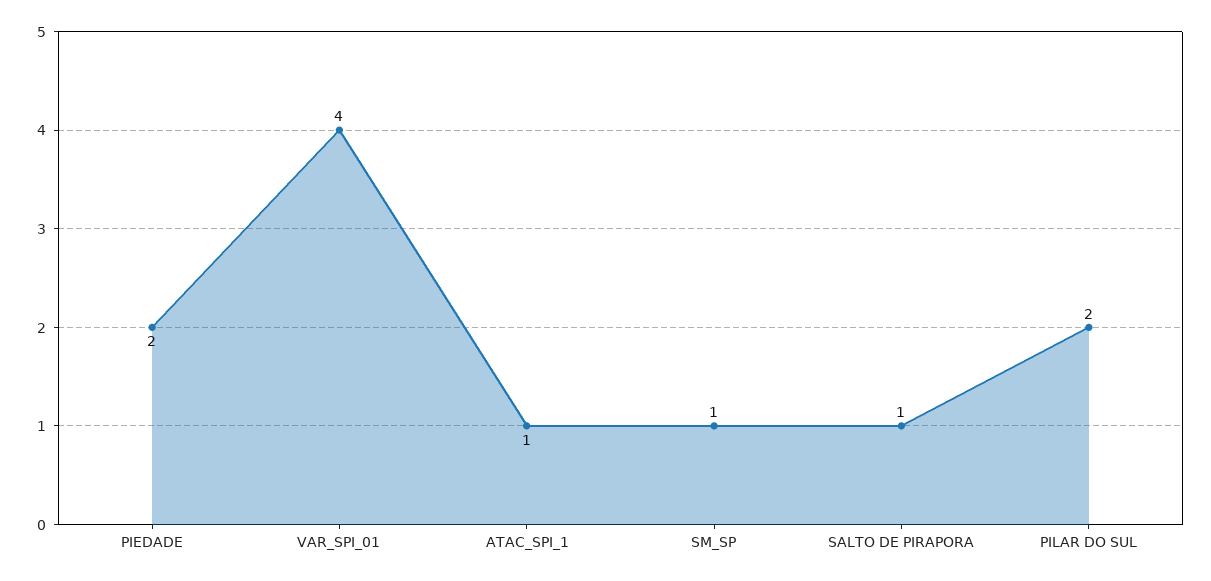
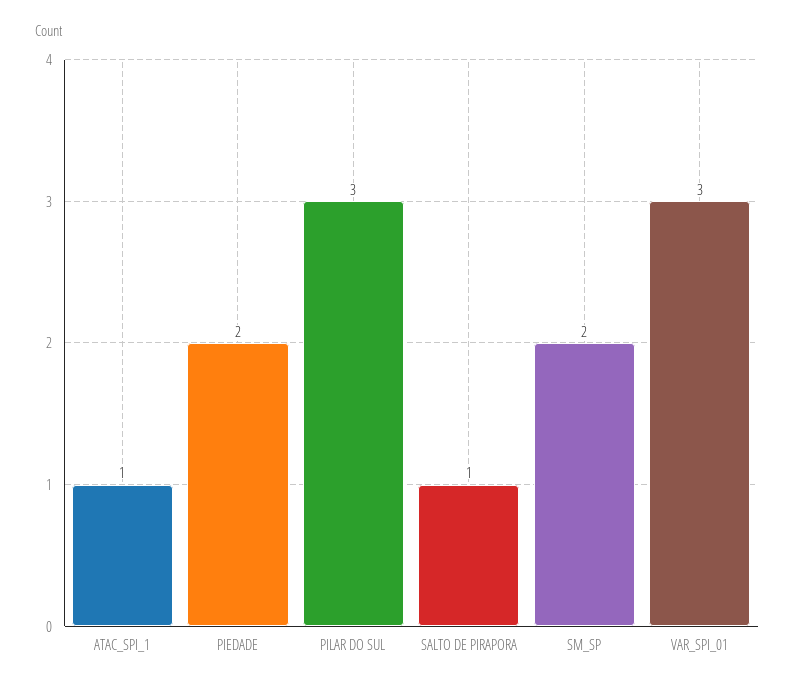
  {
    "PIEDADE": 2,
-   "VAR_SPI_01": 4,
+   "VAR_SPI_01": 3,
    "ATAC_SPI_1": 1,
-   "SM_SP": 1,
+   "SM_SP": 2,
    "SALTO DE PIRAPORA": 1,
-   "PILAR DO SUL": 2
+   "PILAR DO SUL": 3
  }

